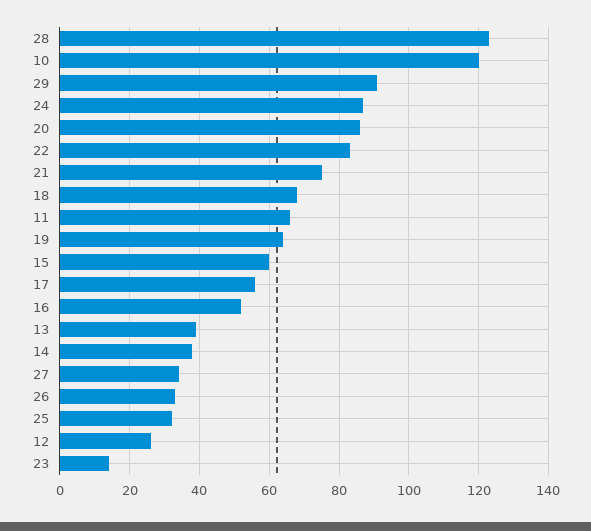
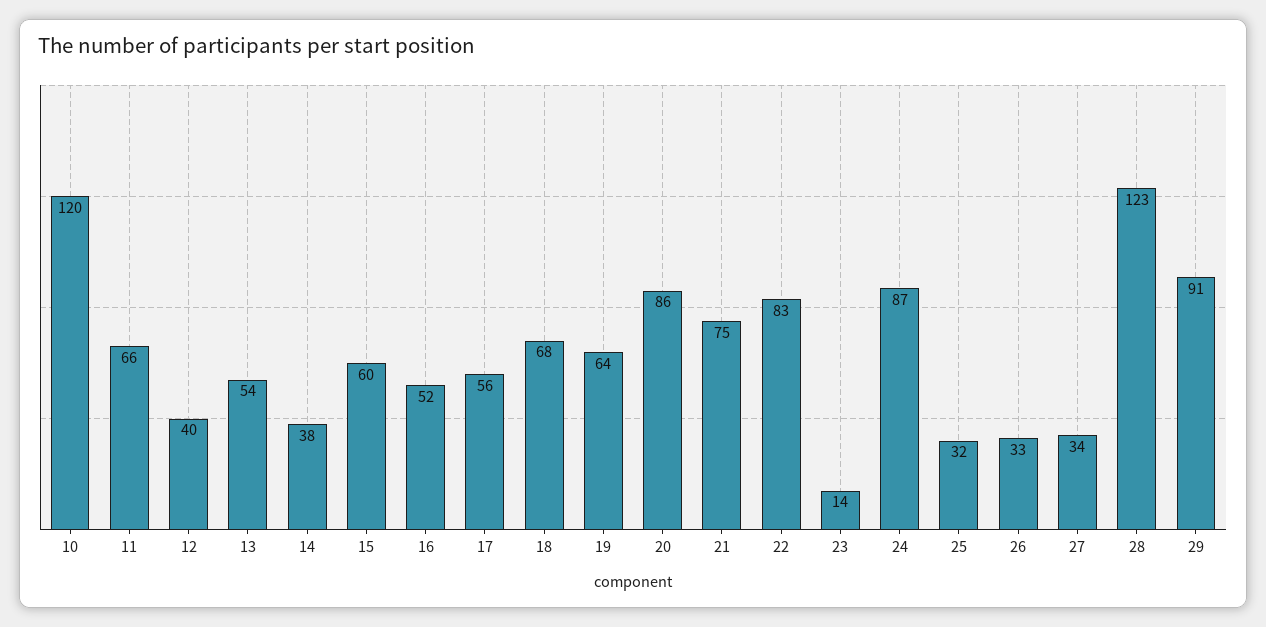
  {
    "28": 123,
    "10": 120,
    "29": 91,
    "24": 87,
    "20": 86,
    "22": 83,
    "21": 75,
    "18": 68,
    "11": 66,
    "19": 64,
    "15": 60,
    "17": 56,
    "16": 52,
-   "13": 40,
+   "13": 54,
    "14": 38,
    "27": 34,
    "26": 33,
    "25": 32,
-   "12": 25,
+   "12": 40,
    "23": 14
  }

